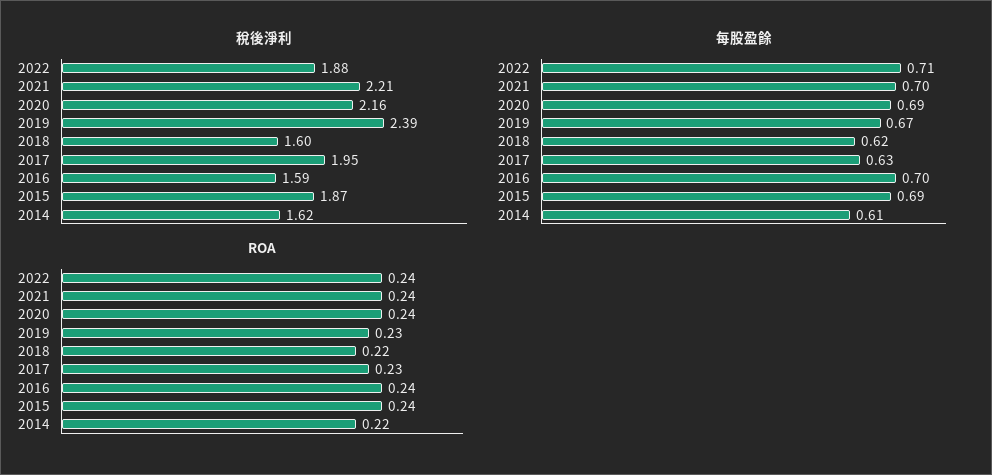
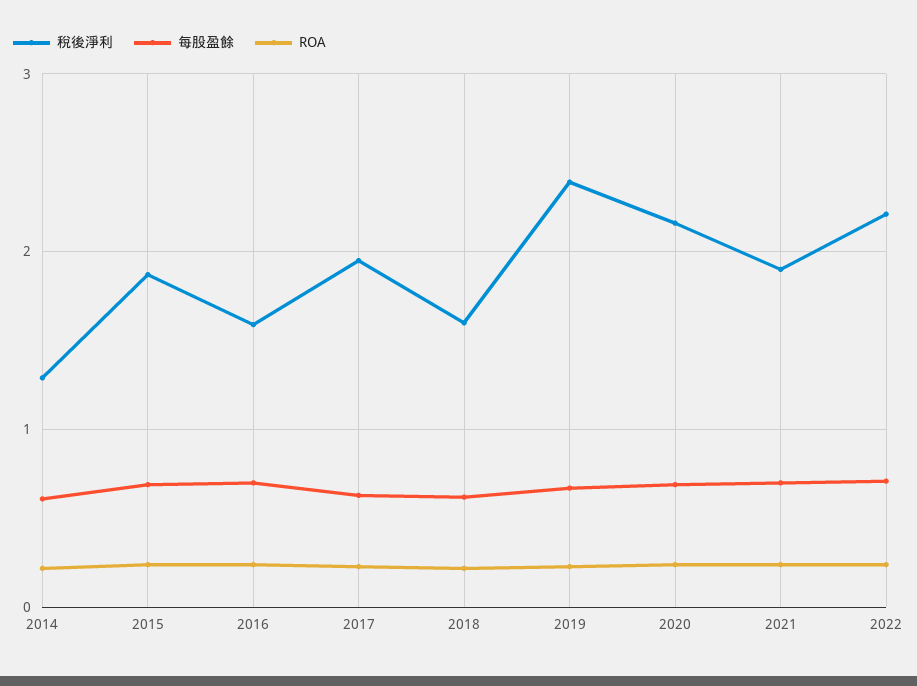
  {
    "稅後淨利": {
-     "2022": 1.88,
+     "2022": 2.2,
-     "2021": 2.21,
+     "2021": 1.9,
      "2020": 2.16,
      "2019": 2.39,
      "2018": 1.6,
      "2017": 1.95,
      "2016": 1.59,
      "2015": 1.87,
-     "2014": 1.62
+     "2014": 1.3
    },
    "每股盈餘": {
      "2022": 0.71,
      "2021": 0.7,
      "2020": 0.69,
      "2019": 0.67,
      "2018": 0.62,
      "2017": 0.63,
      "2016": 0.7,
      "2015": 0.69,
      "2014": 0.61
    },
    "ROA": {
      "2022": 0.24,
      "2021": 0.24,
      "2020": 0.24,
      "2019": 0.23,
      "2018": 0.22,
      "2017": 0.23,
      "2016": 0.24,
      "2015": 0.24,
      "2014": 0.22
    }
  }

